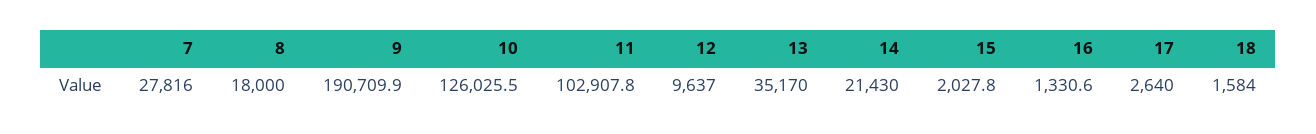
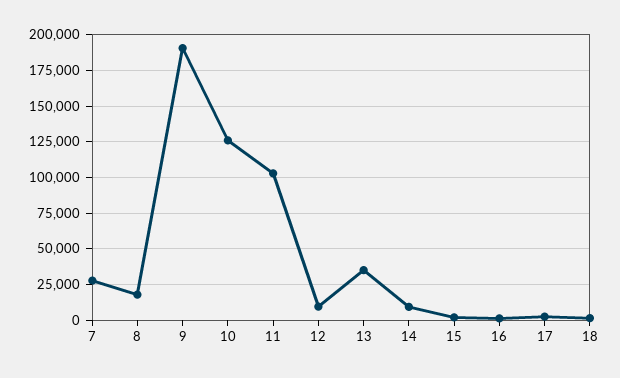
  {
    "7": 27816,
    "8": 18000,
    "9": 190709.9,
    "10": 126025.5,
    "11": 102907.8,
    "12": 9637,
    "13": 35170,
-   "14": 21430,
+   "14": 10000,
    "15": 2027.8,
    "16": 1330.6,
    "17": 2640,
    "18": 1584
  }

